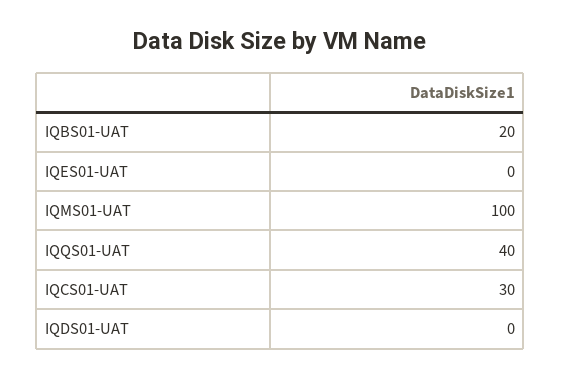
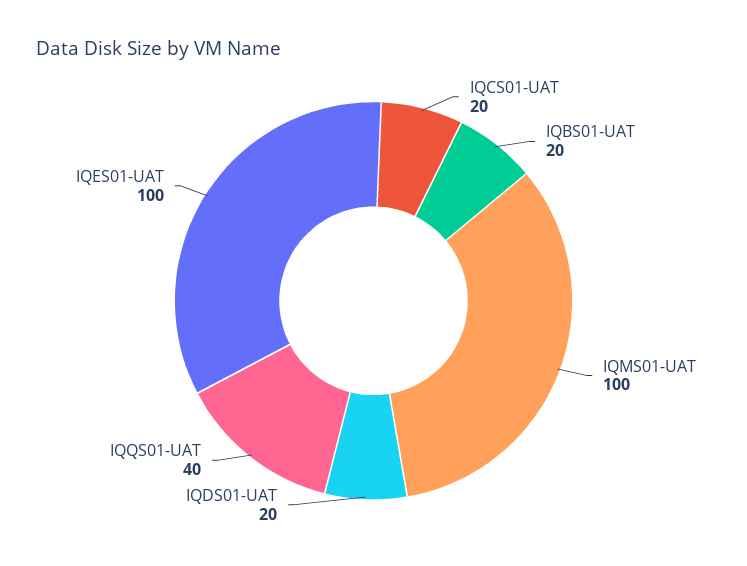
  {
    "IQBS01-UAT": 20,
-   "IQES01-UAT": 0,
+   "IQES01-UAT": 100,
    "IQMS01-UAT": 100,
    "IQQS01-UAT": 40,
-   "IQCS01-UAT": 30,
+   "IQCS01-UAT": 20,
-   "IQDS01-UAT": 0
+   "IQDS01-UAT": 20
  }

